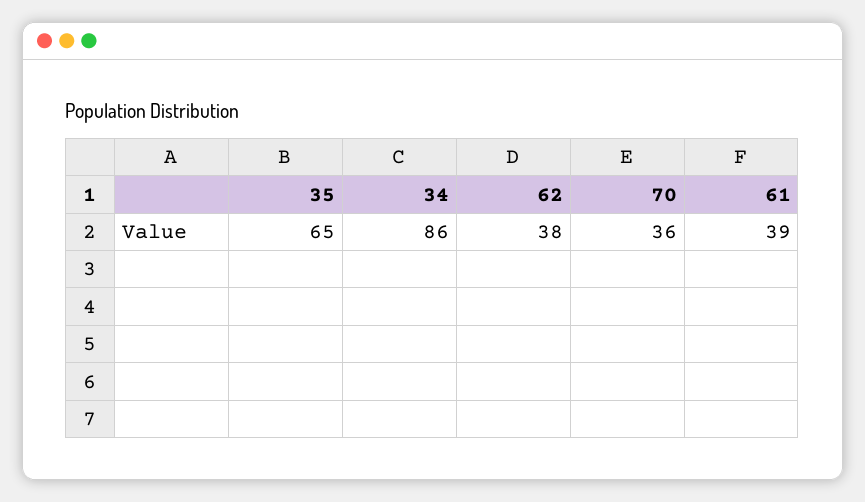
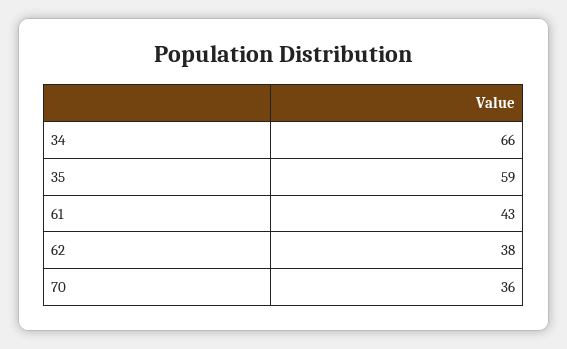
  {
-   "35": 65,
+   "35": 59,
-   "34": 86,
+   "34": 66,
    "62": 38,
    "70": 36,
-   "61": 39
+   "61": 43
  }

